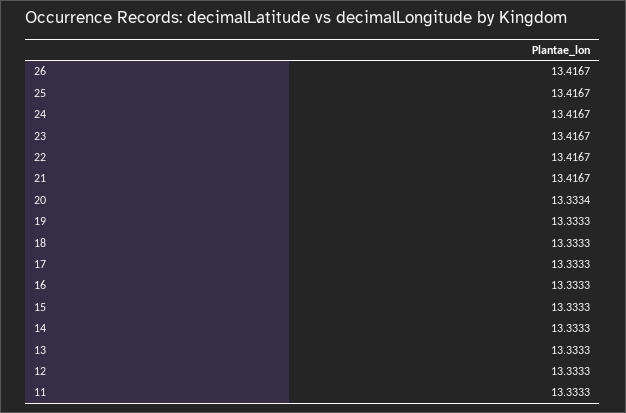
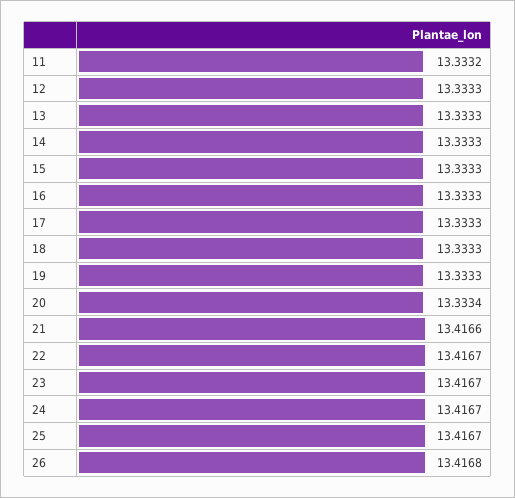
  {
-   "26": 13.4167,
+   "26": 13.4168,
    "25": 13.4167,
    "24": 13.4167,
    "23": 13.4167,
    "22": 13.4167,
-   "21": 13.4167,
+   "21": 13.4166,
    "20": 13.3334,
    "19": 13.3333,
    "18": 13.3333,
    "17": 13.3333,
    "16": 13.3333,
    "15": 13.3333,
    "14": 13.3333,
    "13": 13.3333,
    "12": 13.3333,
-   "11": 13.3333
+   "11": 13.3332
  }

